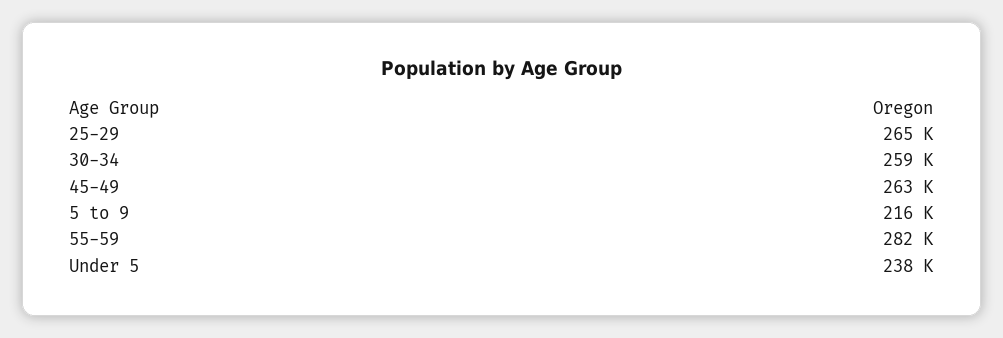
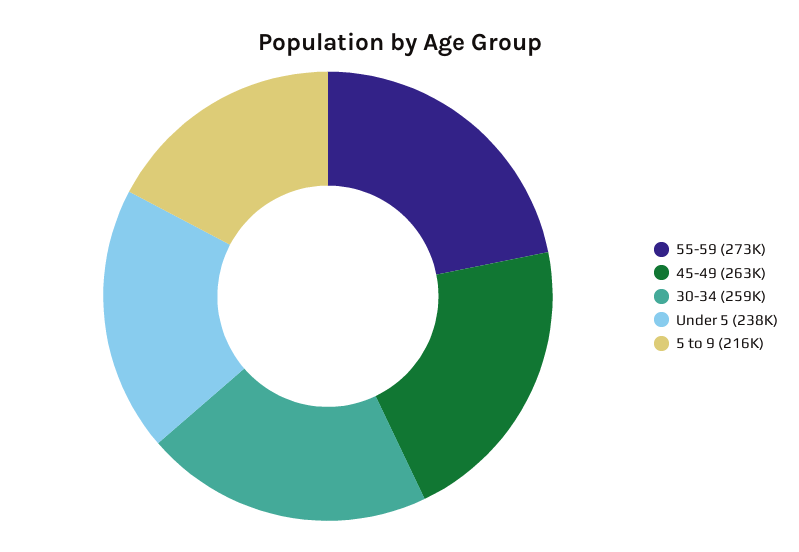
  {
-   "25-29": 265000,
    "30-34": 259000,
    "45-49": 263000,
    "5 to 9": 216000,
-   "55-59": 282000,
+   "55-59": 273000,
    "Under 5": 238000
  }

